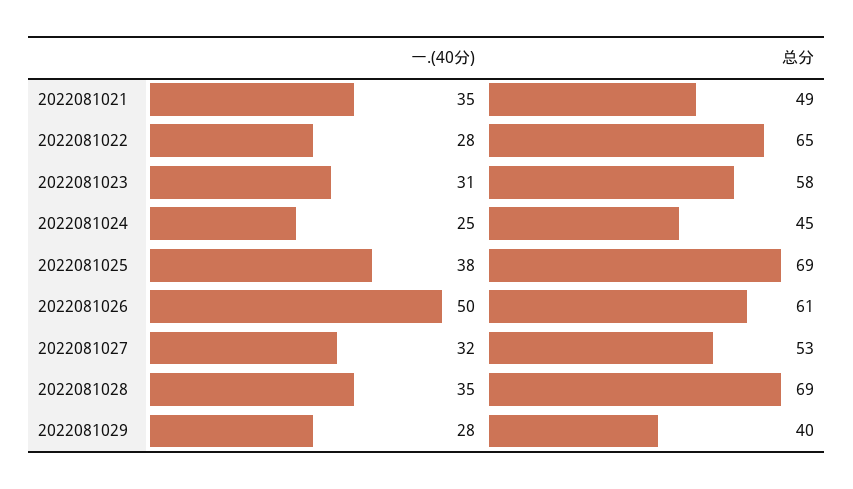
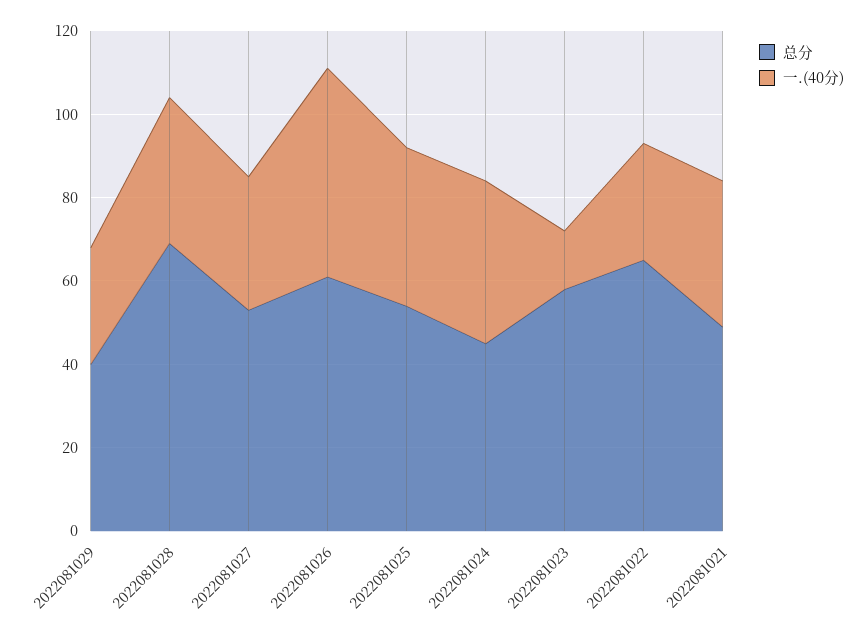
  {
    "一.(40分)": {
      "2022081021": 35,
      "2022081022": 28,
-     "2022081023": 31,
+     "2022081023": 15,
-     "2022081024": 25,
+     "2022081024": 40,
      "2022081025": 38,
      "2022081026": 50,
      "2022081027": 32,
      "2022081028": 35,
      "2022081029": 28
    },
    "总分": {
      "2022081021": 49,
      "2022081022": 65,
      "2022081023": 58,
      "2022081024": 45,
-     "2022081025": 69,
+     "2022081025": 55,
      "2022081026": 61,
      "2022081027": 53,
      "2022081028": 69,
      "2022081029": 40
    }
  }

